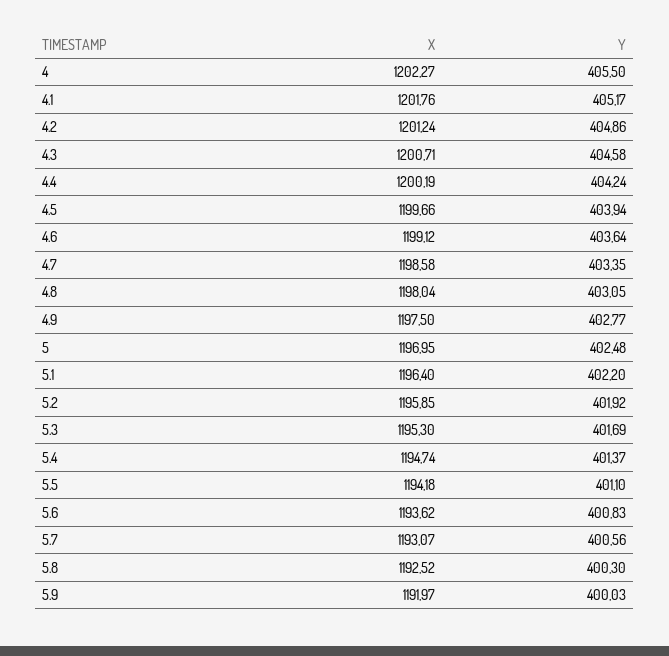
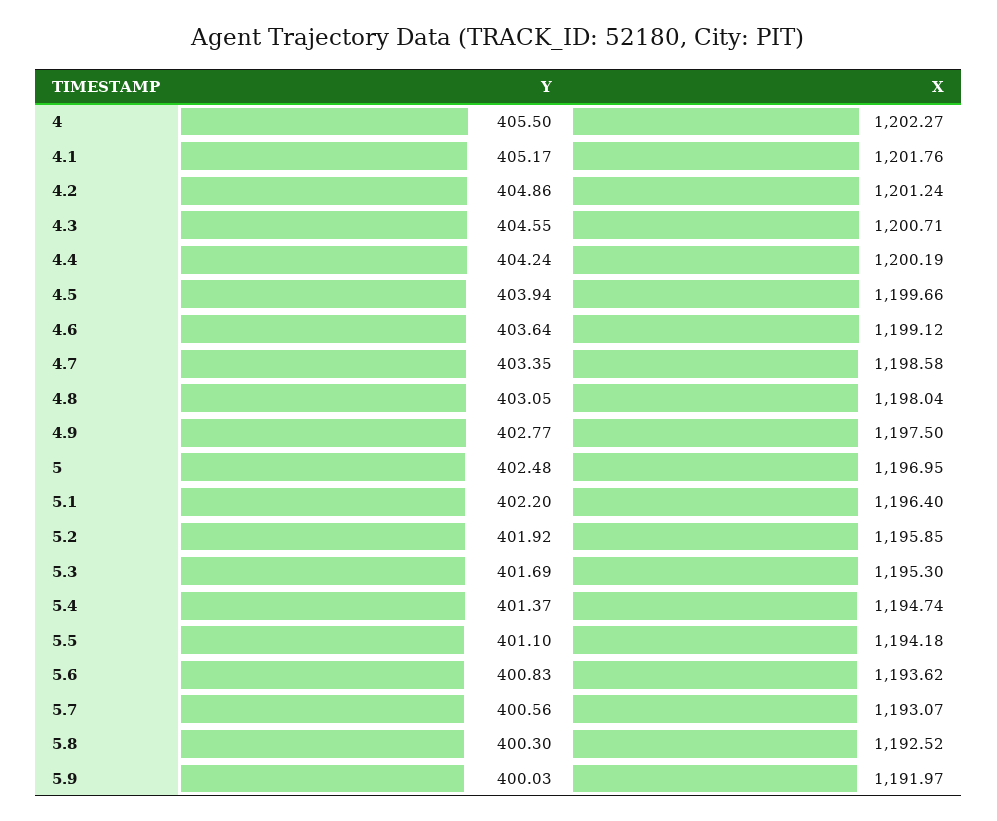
  {
    "X": {
      "4": 1202.27,
      "4.1": 1201.76,
      "4.2": 1201.24,
      "4.3": 1200.71,
      "4.4": 1200.19,
      "4.5": 1199.66,
      "4.6": 1199.12,
      "4.7": 1198.58,
      "4.8": 1198.04,
      "4.9": 1197.5,
      "5": 1196.95,
      "5.1": 1196.4,
      "5.2": 1195.85,
      "5.3": 1195.3,
      "5.4": 1194.74,
      "5.5": 1194.18,
      "5.6": 1193.62,
      "5.7": 1193.07,
      "5.8": 1192.52,
      "5.9": 1191.97
    },
    "Y": {
      "4": 405.5,
      "4.1": 405.17,
      "4.2": 404.86,
-     "4.3": 404.58,
+     "4.3": 404.55,
      "4.4": 404.24,
      "4.5": 403.94,
      "4.6": 403.64,
      "4.7": 403.35,
      "4.8": 403.05,
      "4.9": 402.77,
      "5": 402.48,
      "5.1": 402.2,
      "5.2": 401.92,
      "5.3": 401.69,
      "5.4": 401.37,
      "5.5": 401.1,
      "5.6": 400.83,
      "5.7": 400.56,
      "5.8": 400.3,
      "5.9": 400.03
    }
  }

